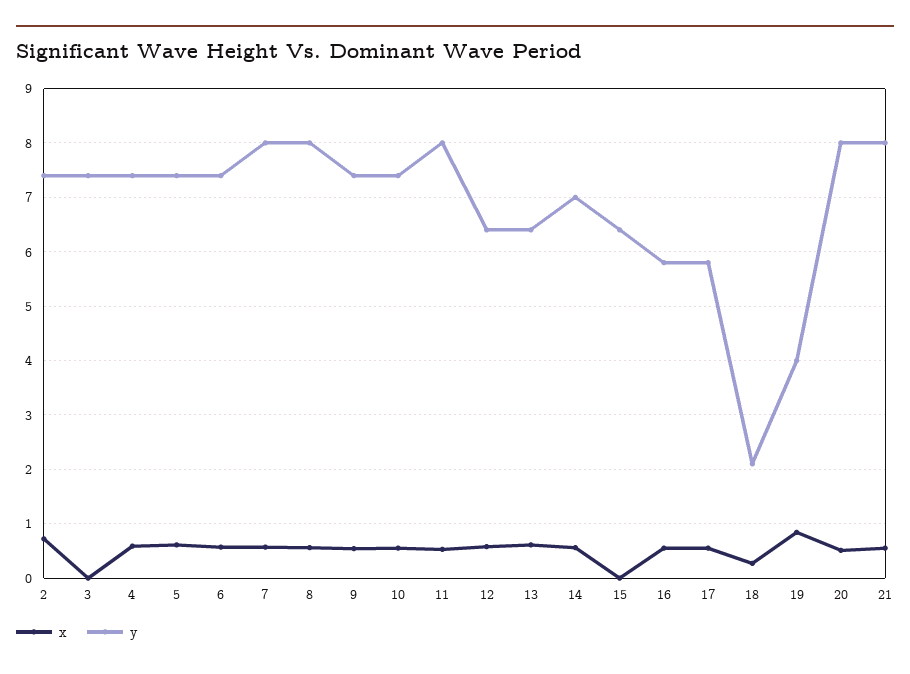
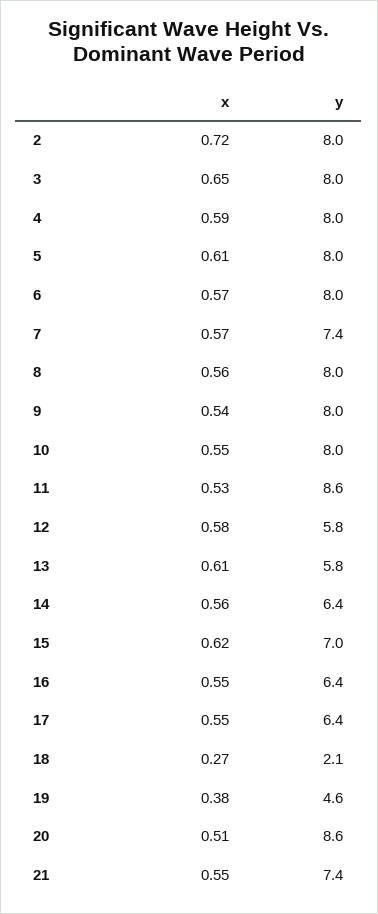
  {
    "x": {
      "2": 0.72,
-     "3": 0,
+     "3": 0.65,
      "4": 0.59,
      "5": 0.61,
      "6": 0.57,
      "7": 0.57,
      "8": 0.56,
      "9": 0.54,
      "10": 0.55,
      "11": 0.53,
      "12": 0.58,
      "13": 0.61,
      "14": 0.56,
-     "15": 0,
+     "15": 0.62,
      "16": 0.55,
      "17": 0.55,
      "18": 0.27,
-     "19": 0.8,
+     "19": 0.38,
      "20": 0.51,
      "21": 0.55
    },
    "y": {
-     "2": 7.4,
+     "2": 8,
-     "3": 7.4,
+     "3": 8,
-     "4": 7.4,
+     "4": 8,
-     "5": 7.4,
+     "5": 8,
-     "6": 7.4,
+     "6": 8,
-     "7": 8,
+     "7": 7.4,
      "8": 8,
-     "9": 7.4,
+     "9": 8,
-     "10": 7.4,
+     "10": 8,
-     "11": 8,
+     "11": 8.6,
-     "12": 6.4,
+     "12": 5.8,
-     "13": 6.4,
+     "13": 5.8,
-     "14": 7,
+     "14": 6.4,
-     "15": 6.4,
+     "15": 7,
-     "16": 5.8,
+     "16": 6.4,
-     "17": 5.8,
+     "17": 6.4,
      "18": 2.1,
-     "19": 4,
+     "19": 4.6,
-     "20": 8,
+     "20": 8.6,
-     "21": 8
+     "21": 7.4
    }
  }

